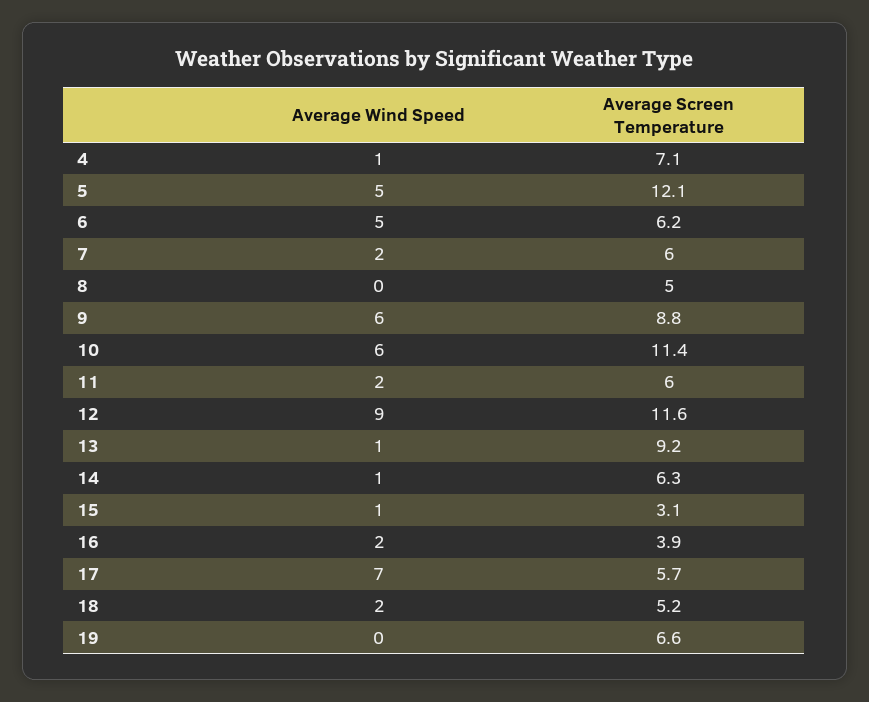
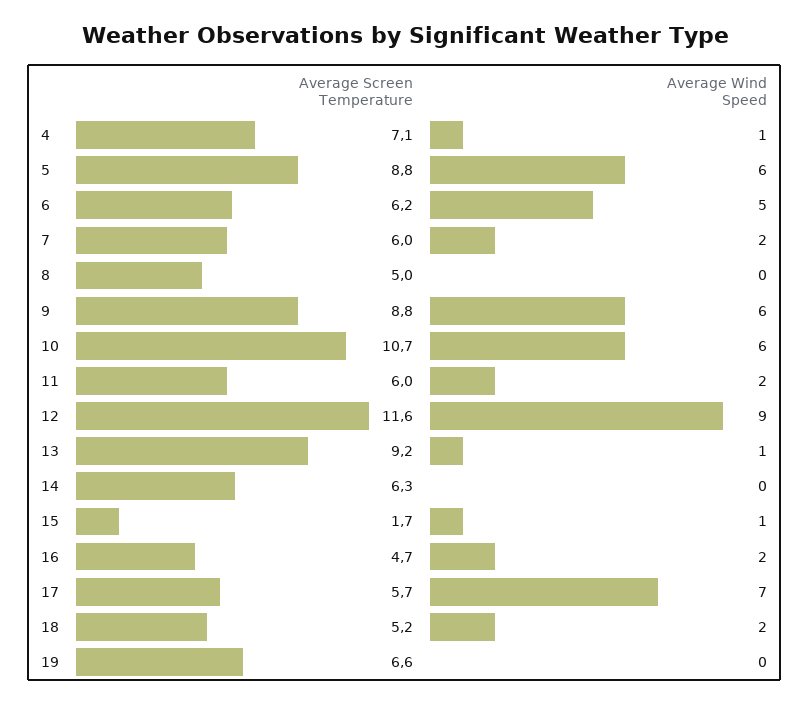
  {
    "Average Wind Speed": {
      "4": 1,
-     "5": 5,
+     "5": 6,
      "6": 5,
      "7": 2,
      "8": 0,
      "9": 6,
      "10": 6,
      "11": 2,
      "12": 9,
      "13": 1,
-     "14": 1,
+     "14": 0,
      "15": 1,
      "16": 2,
      "17": 7,
      "18": 2,
      "19": 0
    },
    "Average Screen Temperature": {
      "4": 7.1,
-     "5": 12.1,
+     "5": 8.8,
      "6": 6.2,
      "7": 6,
      "8": 5,
      "9": 8.8,
-     "10": 11.4,
+     "10": 10.7,
      "11": 6,
      "12": 11.6,
      "13": 9.2,
      "14": 6.3,
-     "15": 3.1,
+     "15": 1.7,
-     "16": 3.9,
+     "16": 4.7,
      "17": 5.7,
      "18": 5.2,
      "19": 6.6
    }
  }

